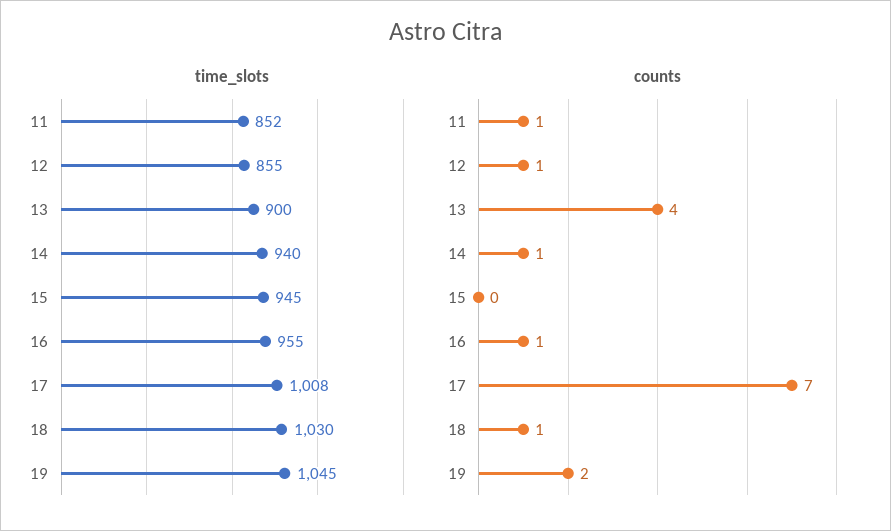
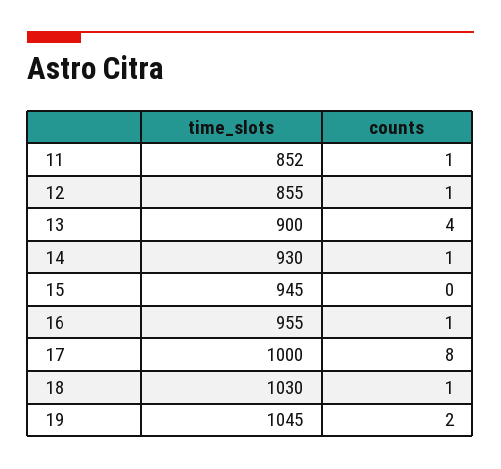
  {
    "time_slots": {
      "11": 852,
      "12": 855,
      "13": 900,
-     "14": 940,
+     "14": 930,
      "15": 945,
      "16": 955,
-     "17": 1008,
+     "17": 1000,
      "18": 1030,
      "19": 1045
    },
    "counts": {
      "11": 1,
      "12": 1,
      "13": 4,
      "14": 1,
      "15": 0,
      "16": 1,
-     "17": 7,
+     "17": 8,
      "18": 1,
      "19": 2
    }
  }

